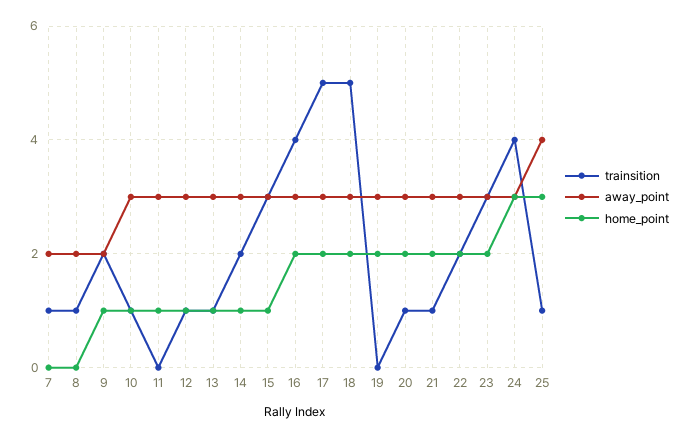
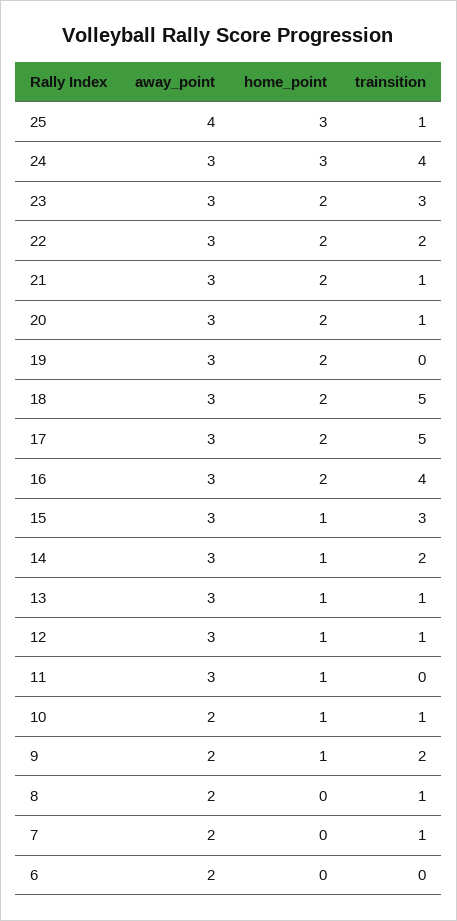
  {
    "trainsition": {
      "7": 1,
      "8": 1,
      "9": 2,
      "10": 1,
      "11": 0,
      "12": 1,
      "13": 1,
      "14": 2,
      "15": 3,
      "16": 4,
      "17": 5,
      "18": 5,
      "19": 0,
      "20": 1,
      "21": 1,
      "22": 2,
      "23": 3,
      "24": 4,
-     "25": 1
+     "25": 1,
+     "6": 0
    },
    "away_point": {
      "7": 2,
      "8": 2,
      "9": 2,
-     "10": 3,
+     "10": 2,
      "11": 3,
      "12": 3,
      "13": 3,
      "14": 3,
      "15": 3,
      "16": 3,
      "17": 3,
      "18": 3,
      "19": 3,
      "20": 3,
      "21": 3,
      "22": 3,
      "23": 3,
      "24": 3,
-     "25": 4
+     "25": 4,
+     "6": 2
    },
    "home_point": {
      "7": 0,
      "8": 0,
      "9": 1,
      "10": 1,
      "11": 1,
      "12": 1,
      "13": 1,
      "14": 1,
      "15": 1,
      "16": 2,
      "17": 2,
      "18": 2,
      "19": 2,
      "20": 2,
      "21": 2,
      "22": 2,
      "23": 2,
      "24": 3,
-     "25": 3
+     "25": 3,
+     "6": 0
    }
  }

